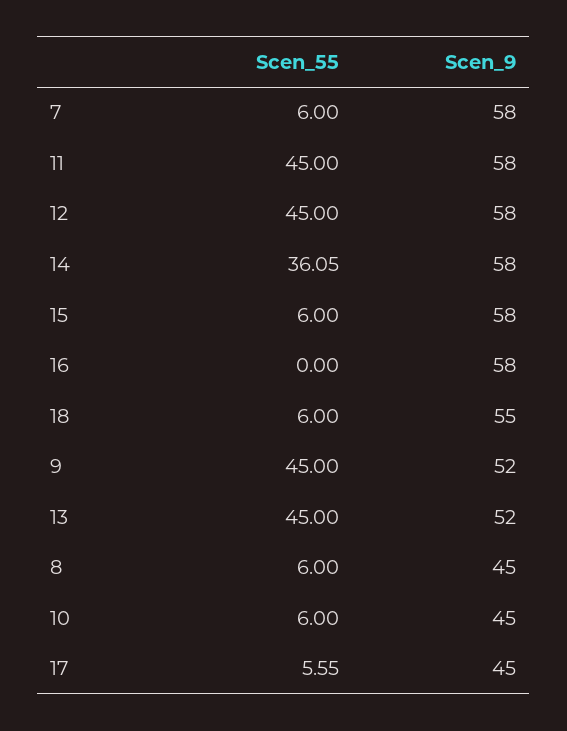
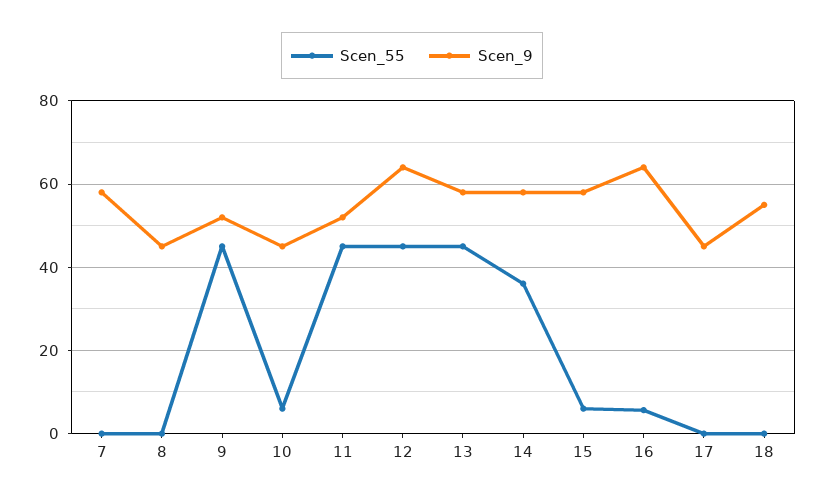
  {
    "Scen_55": {
-     "7": 6,
+     "7": 0,
      "11": 45,
      "12": 45,
      "14": 36.05,
      "15": 6,
-     "16": 0,
+     "16": 6,
-     "18": 6,
+     "18": 0,
      "9": 45,
      "13": 45,
-     "8": 6,
+     "8": 0,
      "10": 6,
-     "17": 5.55
+     "17": 0
    },
    "Scen_9": {
      "7": 58,
-     "11": 58,
+     "11": 52,
-     "12": 58,
+     "12": 64,
      "14": 58,
      "15": 58,
-     "16": 58,
+     "16": 64,
      "18": 55,
      "9": 52,
-     "13": 52,
+     "13": 58,
      "8": 45,
      "10": 45,
      "17": 45
    }
  }

